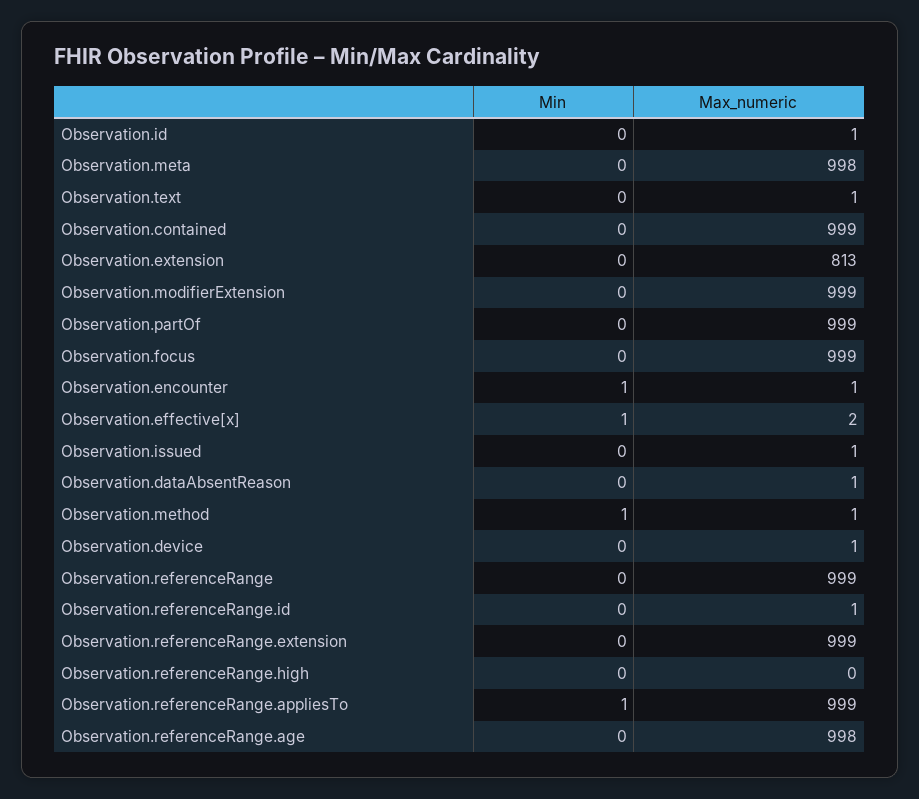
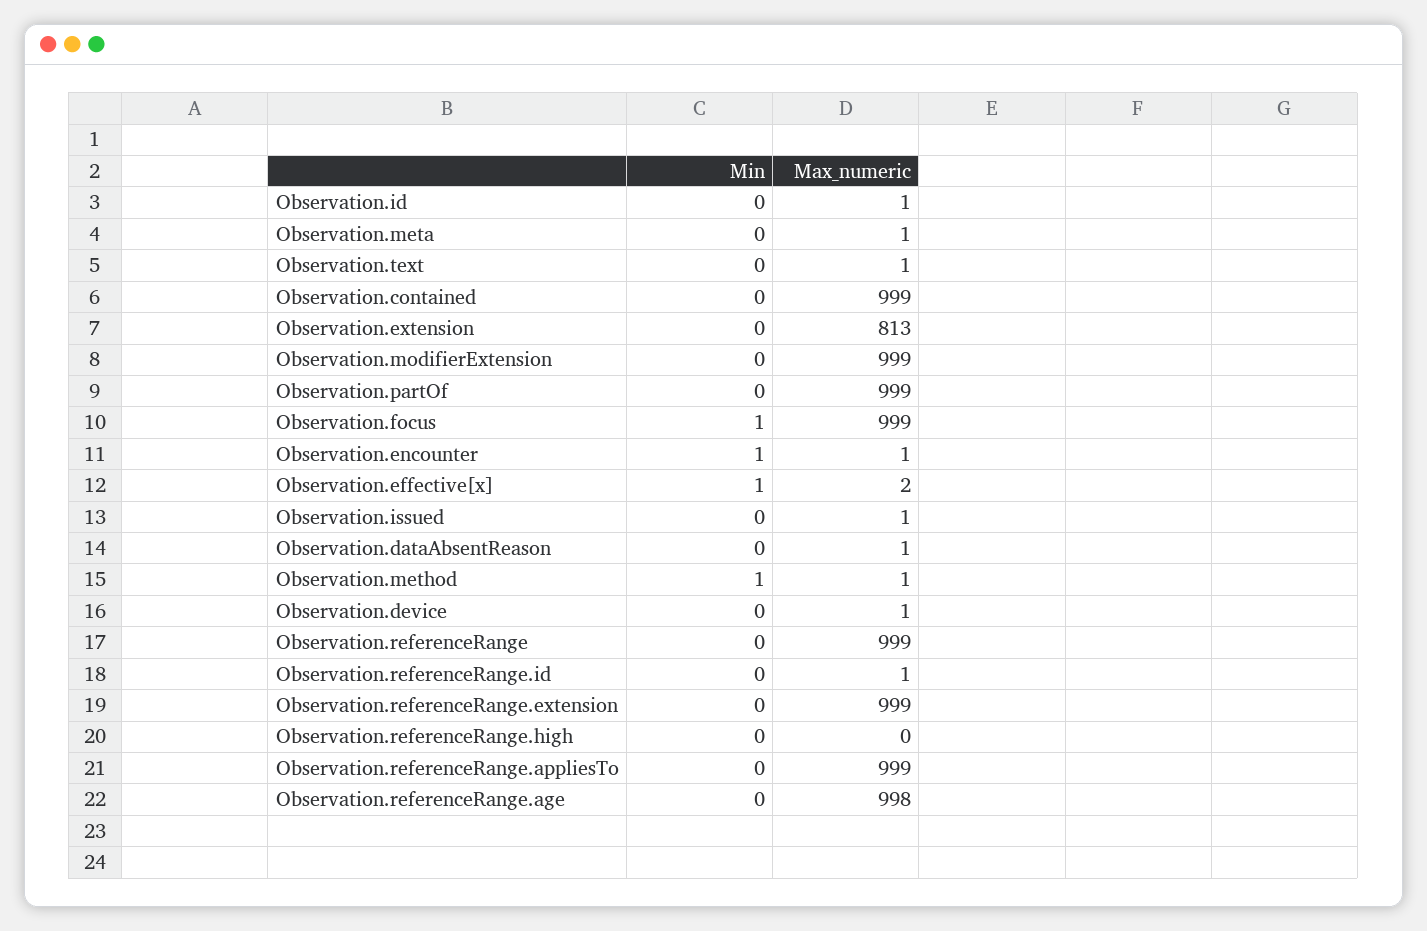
  {
    "Min": {
      "Observation.id": 0,
      "Observation.meta": 0,
      "Observation.text": 0,
      "Observation.contained": 0,
      "Observation.extension": 0,
      "Observation.modifierExtension": 0,
      "Observation.partOf": 0,
-     "Observation.focus": 0,
+     "Observation.focus": 1,
      "Observation.encounter": 1,
      "Observation.effective[x]": 1,
      "Observation.issued": 0,
      "Observation.dataAbsentReason": 0,
      "Observation.method": 1,
      "Observation.device": 0,
      "Observation.referenceRange": 0,
      "Observation.referenceRange.id": 0,
      "Observation.referenceRange.extension": 0,
      "Observation.referenceRange.high": 0,
-     "Observation.referenceRange.appliesTo": 1,
+     "Observation.referenceRange.appliesTo": 0,
      "Observation.referenceRange.age": 0
    },
    "Max_numeric": {
      "Observation.id": 1,
-     "Observation.meta": 998,
+     "Observation.meta": 1,
      "Observation.text": 1,
      "Observation.contained": 999,
      "Observation.extension": 813,
      "Observation.modifierExtension": 999,
      "Observation.partOf": 999,
      "Observation.focus": 999,
      "Observation.encounter": 1,
      "Observation.effective[x]": 2,
      "Observation.issued": 1,
      "Observation.dataAbsentReason": 1,
      "Observation.method": 1,
      "Observation.device": 1,
      "Observation.referenceRange": 999,
      "Observation.referenceRange.id": 1,
      "Observation.referenceRange.extension": 999,
      "Observation.referenceRange.high": 0,
      "Observation.referenceRange.appliesTo": 999,
      "Observation.referenceRange.age": 998
    }
  }

